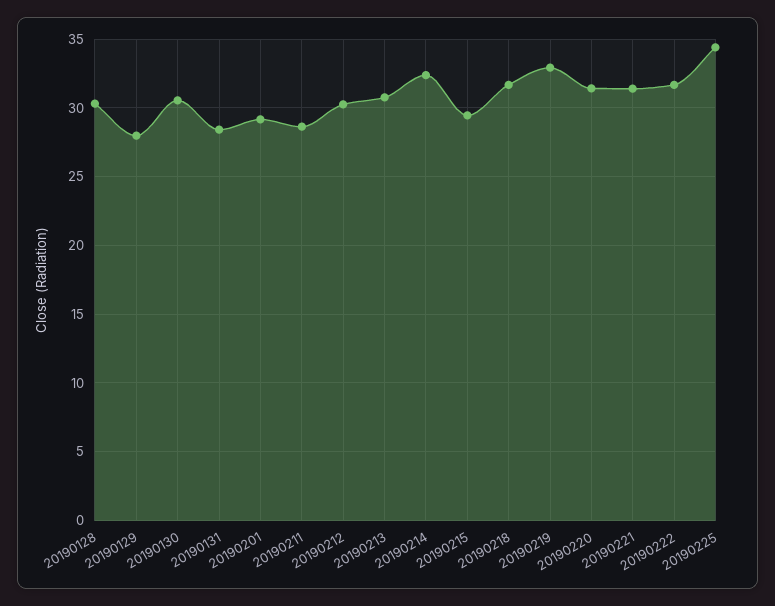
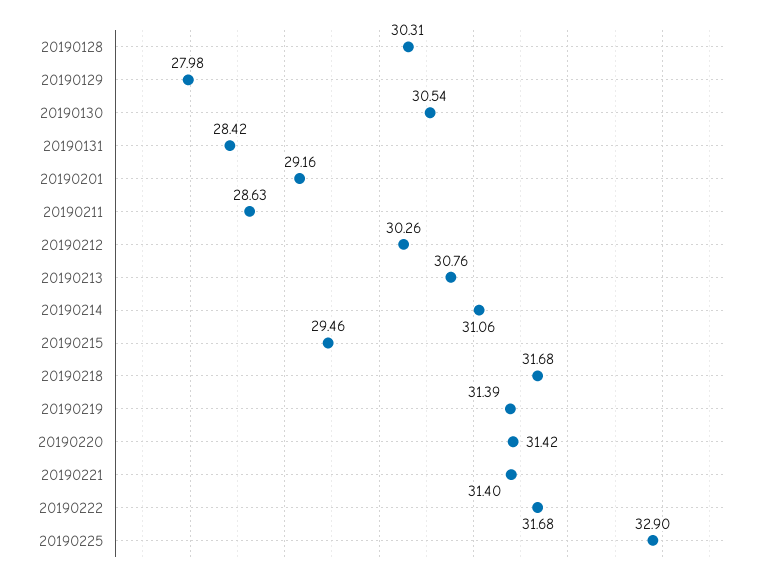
  {
    "20190128": 30.31,
    "20190129": 27.98,
    "20190130": 30.54,
    "20190131": 28.42,
    "20190201": 29.16,
    "20190211": 28.63,
    "20190212": 30.26,
    "20190213": 30.76,
-   "20190214": 32.5,
+   "20190214": 31.06,
    "20190215": 29.46,
    "20190218": 31.68,
-   "20190219": 33,
+   "20190219": 31.39,
    "20190220": 31.42,
    "20190221": 31.4,
    "20190222": 31.68,
-   "20190225": 34.5
+   "20190225": 32.9
  }

